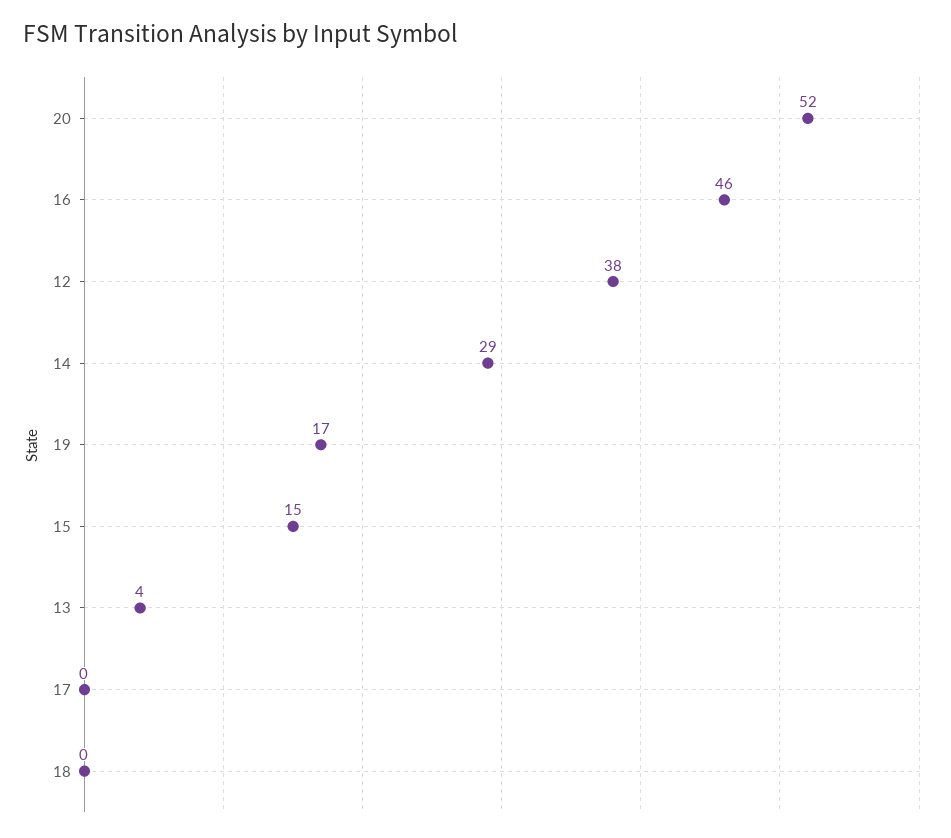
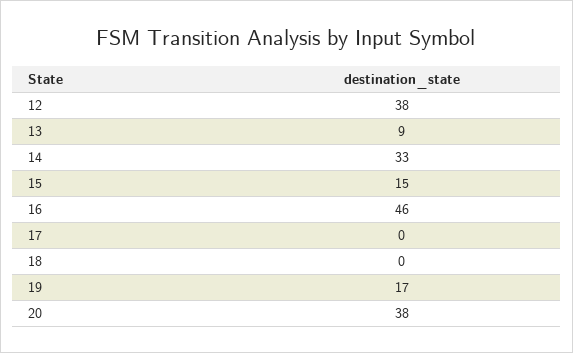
  {
-   "20": 52,
+   "20": 38,
    "16": 46,
    "12": 38,
-   "14": 29,
+   "14": 33,
    "19": 17,
    "15": 15,
-   "13": 4,
+   "13": 9,
    "17": 0,
    "18": 0
  }

